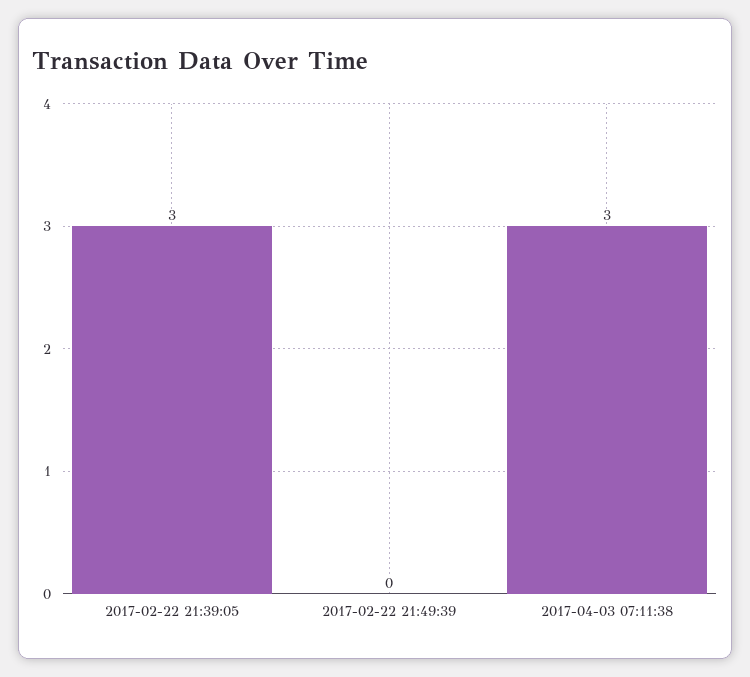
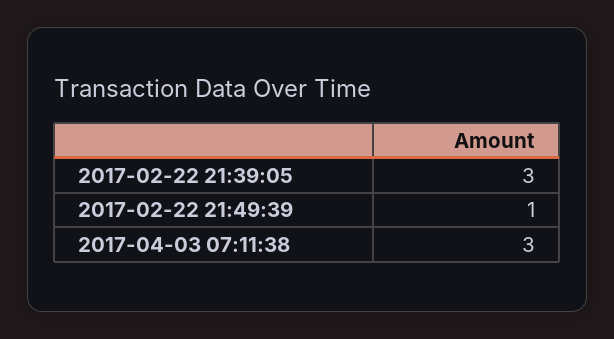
  {
    "2017-02-22 21:39:05": 3,
-   "2017-02-22 21:49:39": 0,
+   "2017-02-22 21:49:39": 1,
    "2017-04-03 07:11:38": 3
  }

